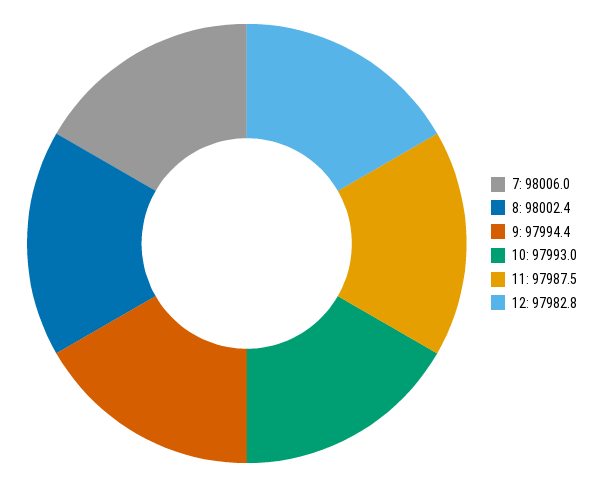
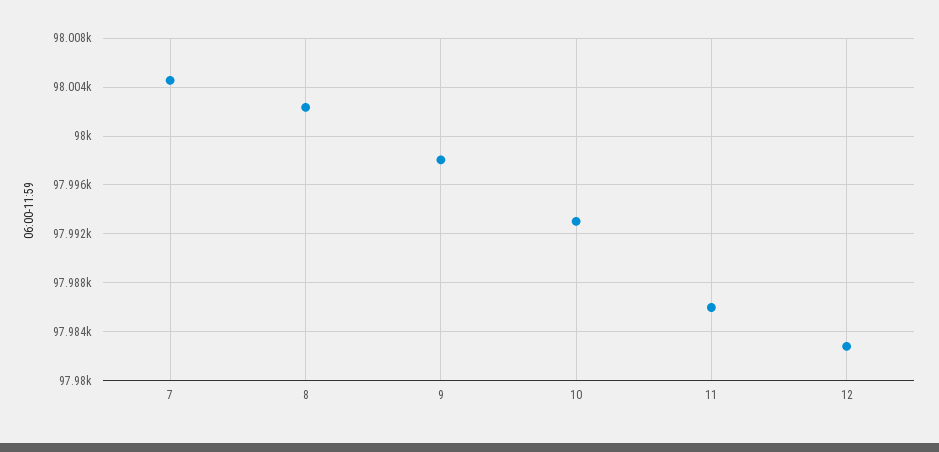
  {
-   "7": 98006,
+   "7": 98004.5,
    "8": 98002.4,
-   "9": 97994.4,
+   "9": 97998,
    "10": 97993,
-   "11": 97987.5,
+   "11": 97986,
    "12": 97982.8
  }

